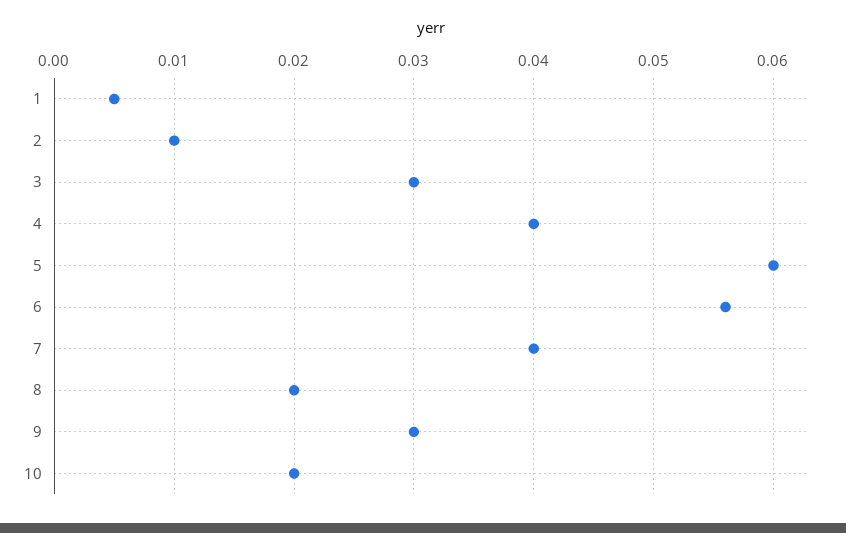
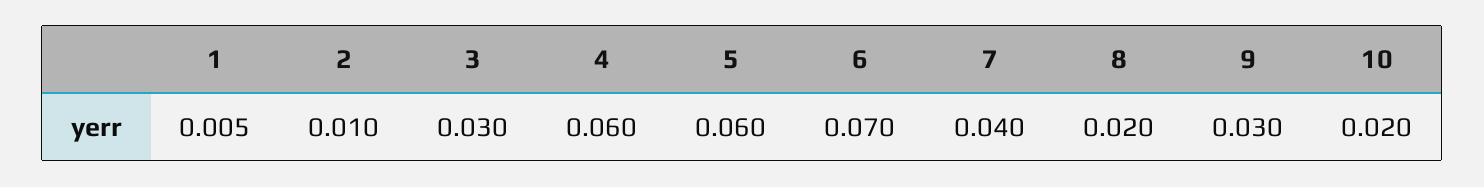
  {
    "1": 0.005,
    "2": 0.01,
    "3": 0.03,
-   "4": 0.04,
+   "4": 0.06,
    "5": 0.06,
-   "6": 0.056,
+   "6": 0.07,
    "7": 0.04,
    "8": 0.02,
    "9": 0.03,
    "10": 0.02
  }

